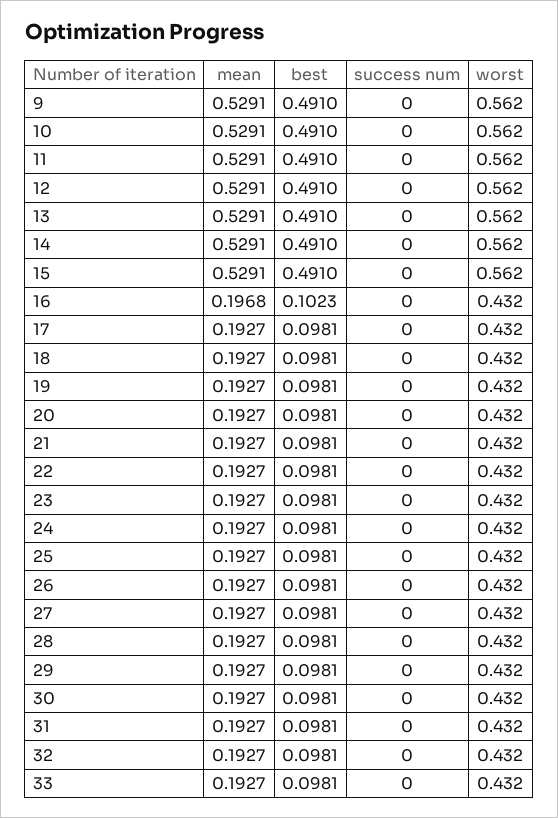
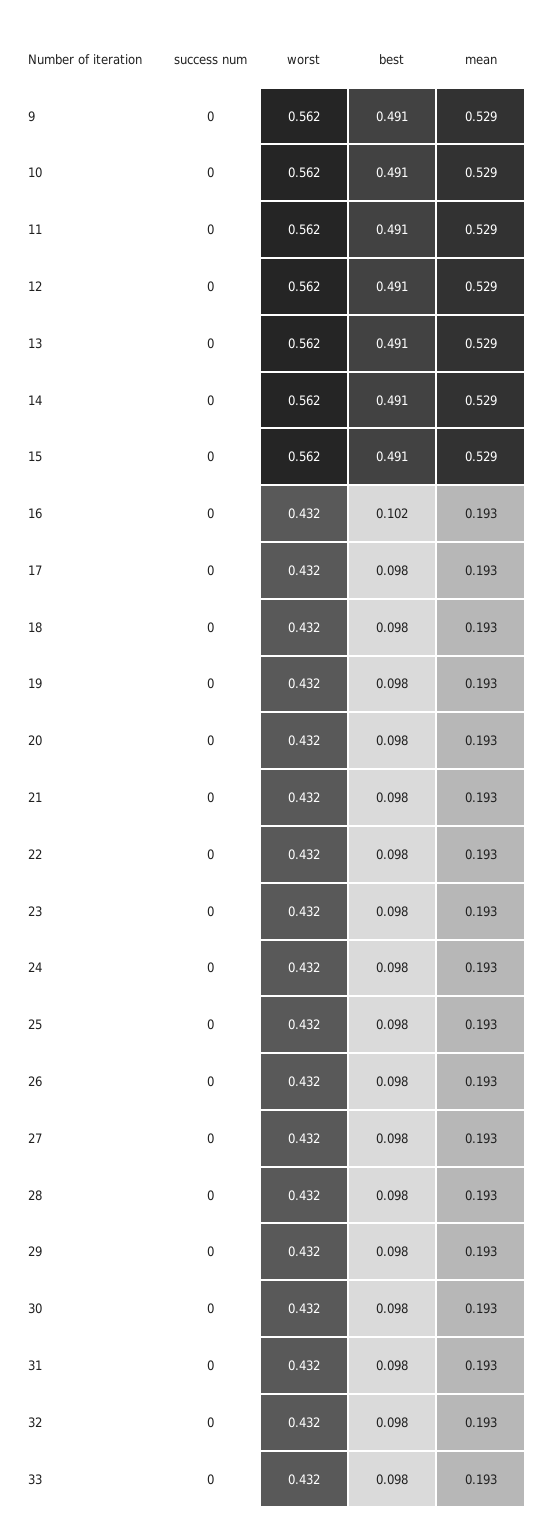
  {
    "mean": {
      "9": 0.5291,
      "10": 0.5291,
      "11": 0.5291,
      "12": 0.5291,
      "13": 0.5291,
      "14": 0.5291,
      "15": 0.5291,
-     "16": 0.1968,
+     "16": 0.193,
      "17": 0.1927,
      "18": 0.1927,
      "19": 0.1927,
      "20": 0.1927,
      "21": 0.1927,
      "22": 0.1927,
      "23": 0.1927,
      "24": 0.1927,
      "25": 0.1927,
      "26": 0.1927,
      "27": 0.1927,
      "28": 0.1927,
      "29": 0.1927,
      "30": 0.1927,
      "31": 0.1927,
      "32": 0.1927,
      "33": 0.1927
    },
    "best": {
      "9": 0.491,
      "10": 0.491,
      "11": 0.491,
      "12": 0.491,
      "13": 0.491,
      "14": 0.491,
      "15": 0.491,
      "16": 0.1023,
      "17": 0.0981,
      "18": 0.0981,
      "19": 0.0981,
      "20": 0.0981,
      "21": 0.0981,
      "22": 0.0981,
      "23": 0.0981,
      "24": 0.0981,
      "25": 0.0981,
      "26": 0.0981,
      "27": 0.0981,
      "28": 0.0981,
      "29": 0.0981,
      "30": 0.0981,
      "31": 0.0981,
      "32": 0.0981,
      "33": 0.0981
    },
    "success num": {
      "9": 0,
      "10": 0,
      "11": 0,
      "12": 0,
      "13": 0,
      "14": 0,
      "15": 0,
      "16": 0,
      "17": 0,
      "18": 0,
      "19": 0,
      "20": 0,
      "21": 0,
      "22": 0,
      "23": 0,
      "24": 0,
      "25": 0,
      "26": 0,
      "27": 0,
      "28": 0,
      "29": 0,
      "30": 0,
      "31": 0,
      "32": 0,
      "33": 0
    },
    "worst": {
      "9": 0.562,
      "10": 0.562,
      "11": 0.562,
      "12": 0.562,
      "13": 0.562,
      "14": 0.562,
      "15": 0.562,
      "16": 0.432,
      "17": 0.432,
      "18": 0.432,
      "19": 0.432,
      "20": 0.432,
      "21": 0.432,
      "22": 0.432,
      "23": 0.432,
      "24": 0.432,
      "25": 0.432,
      "26": 0.432,
      "27": 0.432,
      "28": 0.432,
      "29": 0.432,
      "30": 0.432,
      "31": 0.432,
      "32": 0.432,
      "33": 0.432
    }
  }

